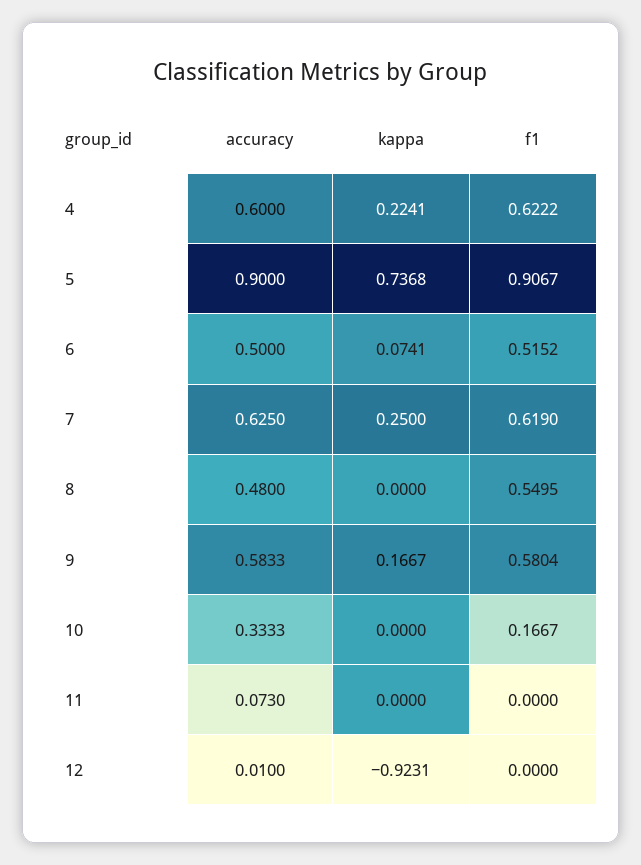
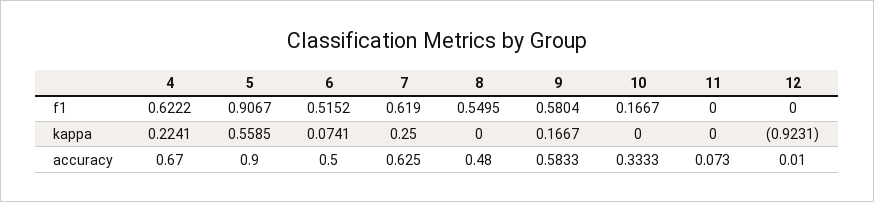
  {
    "accuracy": {
-     "4": 0.6,
+     "4": 0.67,
      "5": 0.9,
      "6": 0.5,
      "7": 0.625,
      "8": 0.48,
      "9": 0.5833,
      "10": 0.3333,
      "11": 0.073,
      "12": 0.01
    },
    "kappa": {
      "4": 0.2241,
-     "5": 0.7368,
+     "5": 0.5585,
      "6": 0.0741,
      "7": 0.25,
      "8": 0,
      "9": 0.1667,
      "10": 0,
      "11": 0,
      "12": -0.9231
    },
    "f1": {
      "4": 0.6222,
      "5": 0.9067,
      "6": 0.5152,
      "7": 0.619,
      "8": 0.5495,
      "9": 0.5804,
      "10": 0.1667,
      "11": 0,
      "12": 0
    }
  }

